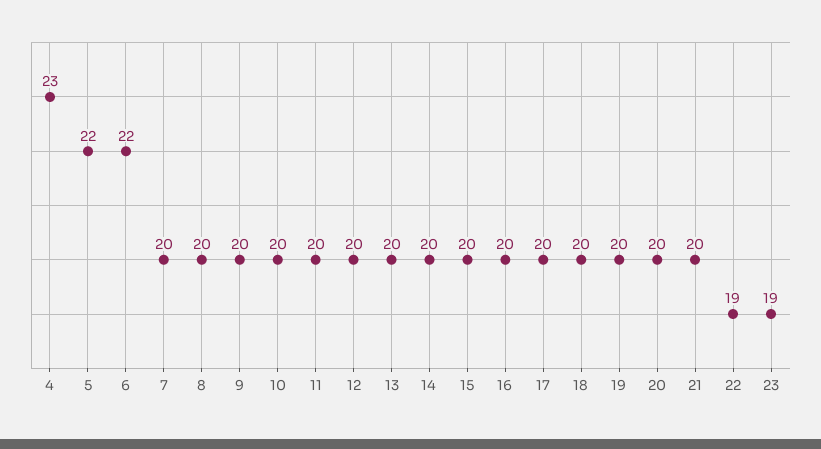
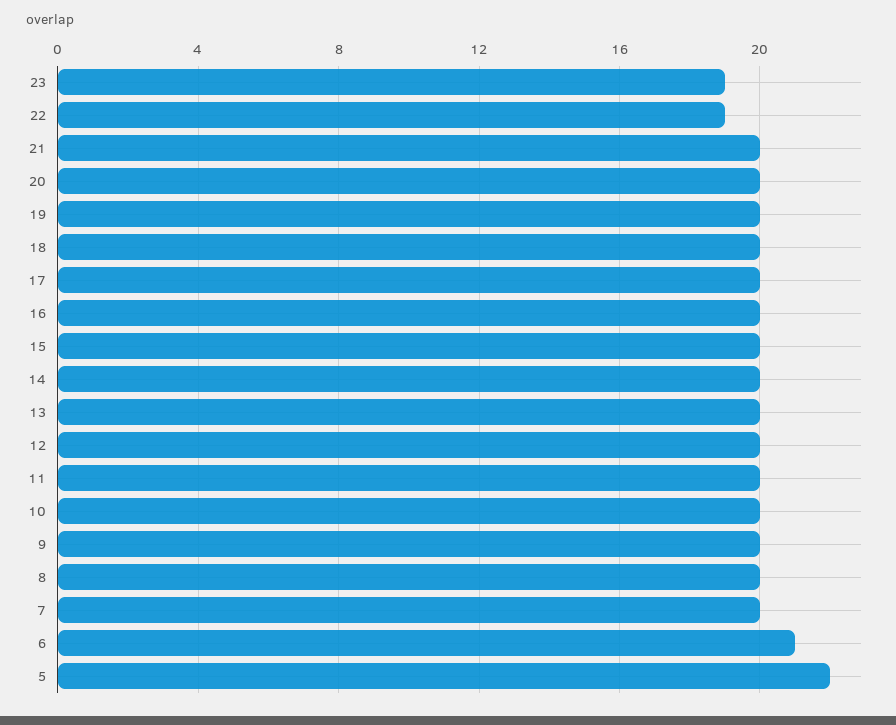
  {
-   "4": 23,
    "5": 22,
-   "6": 22,
+   "6": 21,
    "7": 20,
    "8": 20,
    "9": 20,
    "10": 20,
    "11": 20,
    "12": 20,
    "13": 20,
    "14": 20,
    "15": 20,
    "16": 20,
    "17": 20,
    "18": 20,
    "19": 20,
    "20": 20,
    "21": 20,
    "22": 19,
    "23": 19
  }

